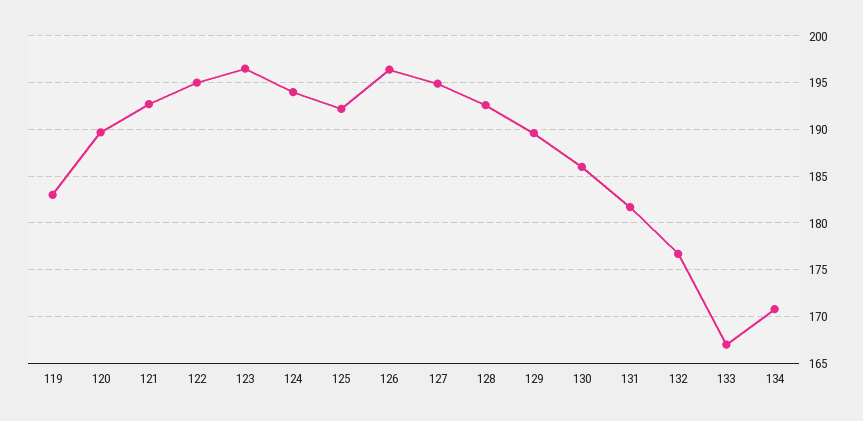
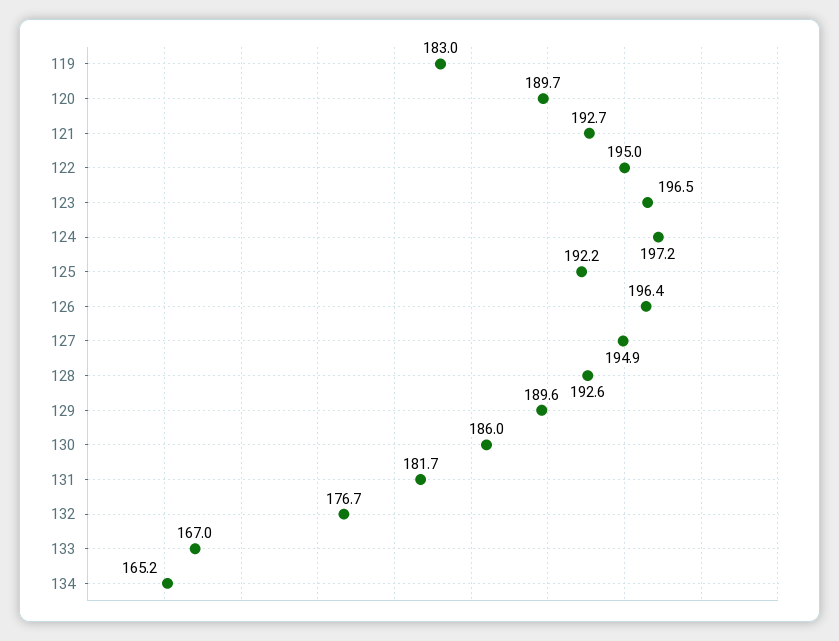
  {
    "119": 183,
    "120": 189.7,
    "121": 192.7,
    "122": 195,
    "123": 196.5,
-   "124": 194,
+   "124": 197.2,
    "125": 192.2,
    "126": 196.4,
    "127": 194.9,
    "128": 192.6,
    "129": 189.6,
    "130": 186,
    "131": 181.7,
    "132": 176.7,
    "133": 167,
-   "134": 171
+   "134": 165.2
  }

